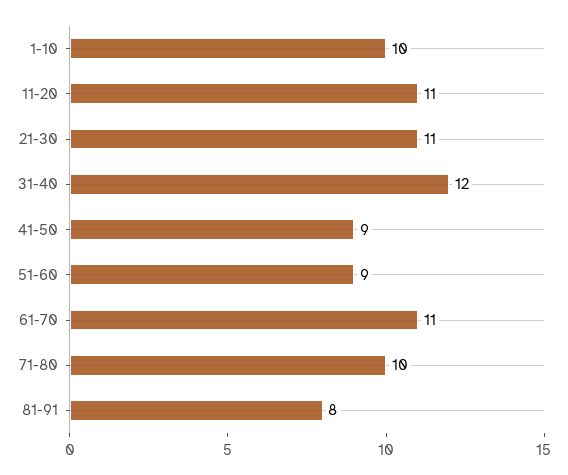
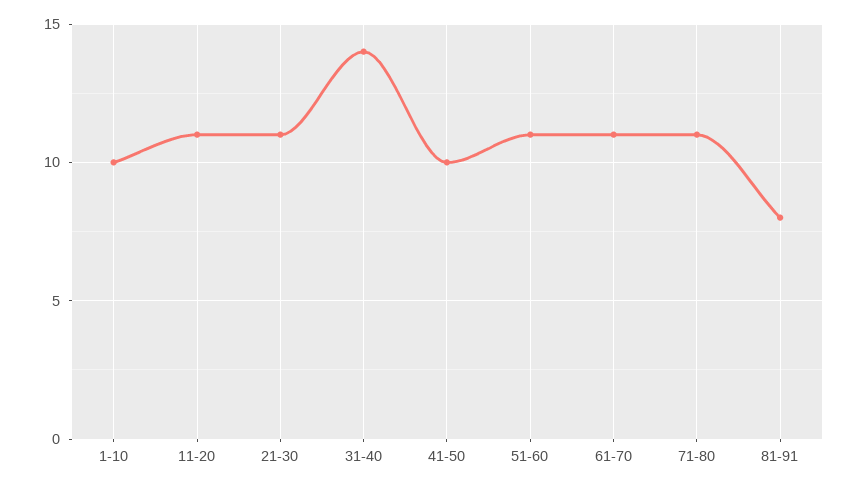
  {
    "1-10": 10,
    "11-20": 11,
    "21-30": 11,
-   "31-40": 12,
+   "31-40": 14,
-   "41-50": 9,
+   "41-50": 10,
-   "51-60": 9,
+   "51-60": 11,
    "61-70": 11,
-   "71-80": 10,
+   "71-80": 11,
    "81-91": 8
  }

